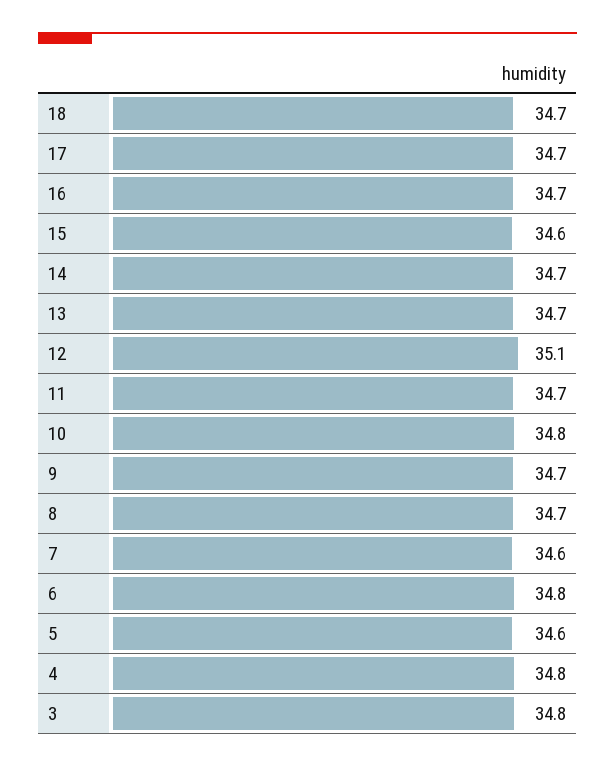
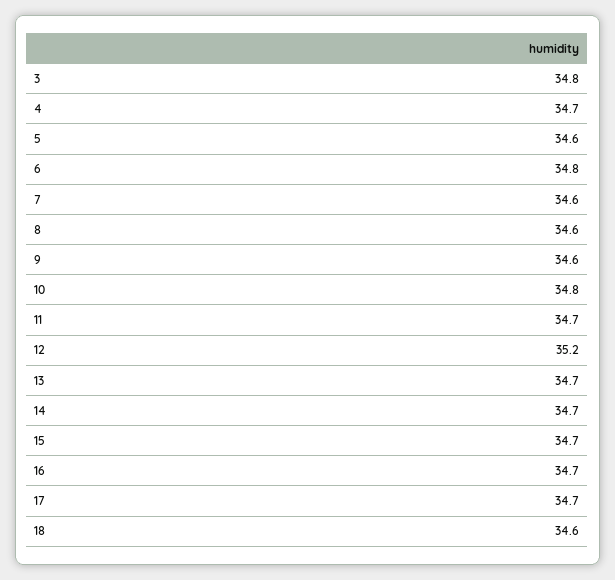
  {
-   "18": 34.7,
+   "18": 34.6,
    "17": 34.7,
    "16": 34.7,
-   "15": 34.6,
+   "15": 34.7,
    "14": 34.7,
    "13": 34.7,
-   "12": 35.1,
+   "12": 35.2,
    "11": 34.7,
    "10": 34.8,
-   "9": 34.7,
+   "9": 34.6,
-   "8": 34.7,
+   "8": 34.6,
    "7": 34.6,
    "6": 34.8,
    "5": 34.6,
-   "4": 34.8,
+   "4": 34.7,
    "3": 34.8
  }

